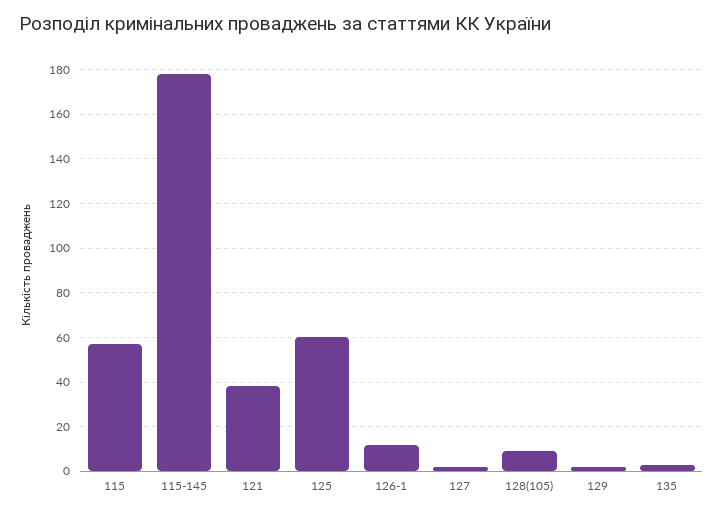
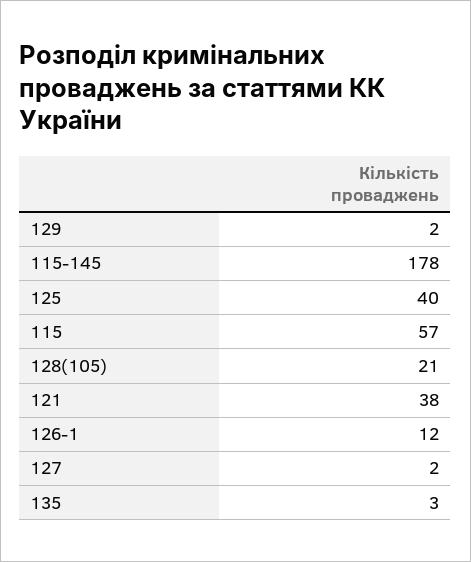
  {
    "115": 57,
    "115-145": 178,
    "121": 38,
-   "125": 60,
+   "125": 40,
    "126-1": 12,
    "127": 2,
-   "128(105)": 10,
+   "128(105)": 21,
    "129": 2,
    "135": 3
  }

